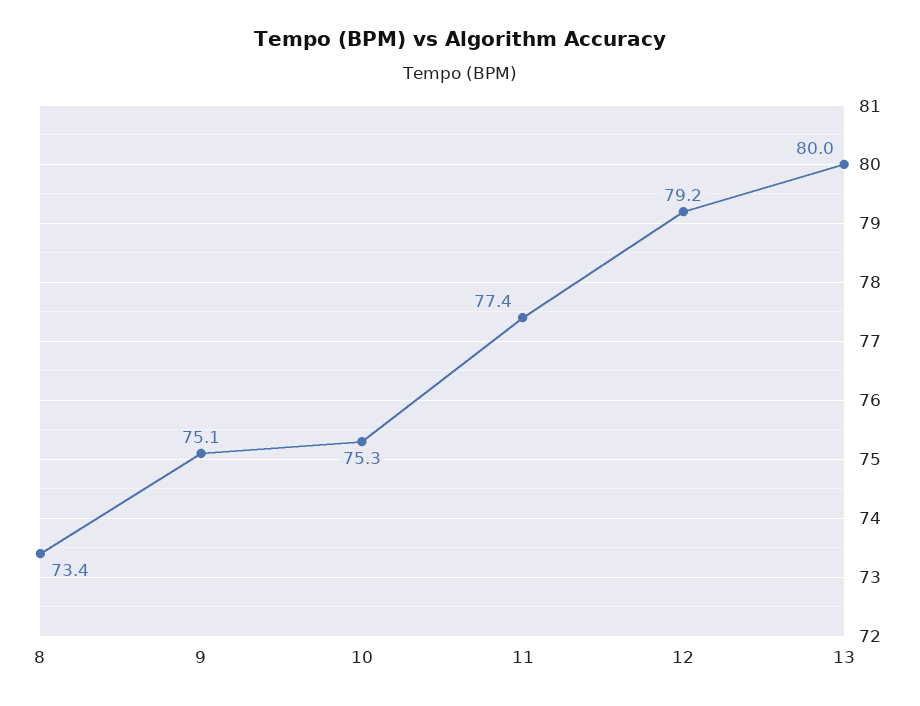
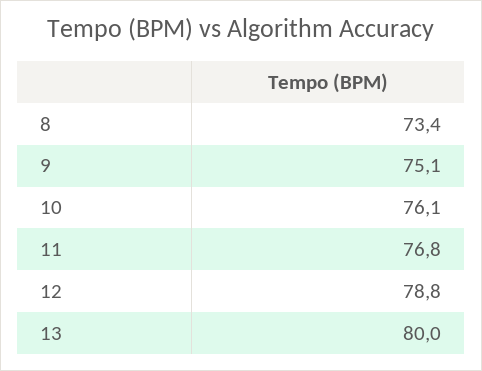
  {
    "8": 73.4,
    "9": 75.1,
-   "10": 75.3,
+   "10": 76.1,
-   "11": 77.4,
+   "11": 76.8,
-   "12": 79.2,
+   "12": 78.8,
    "13": 80
  }

